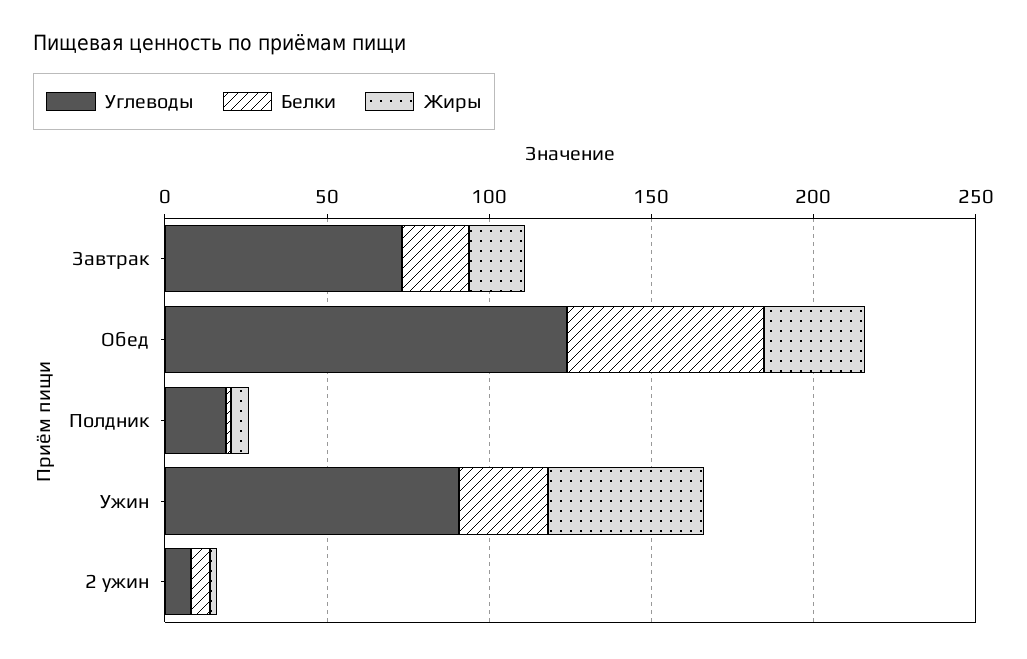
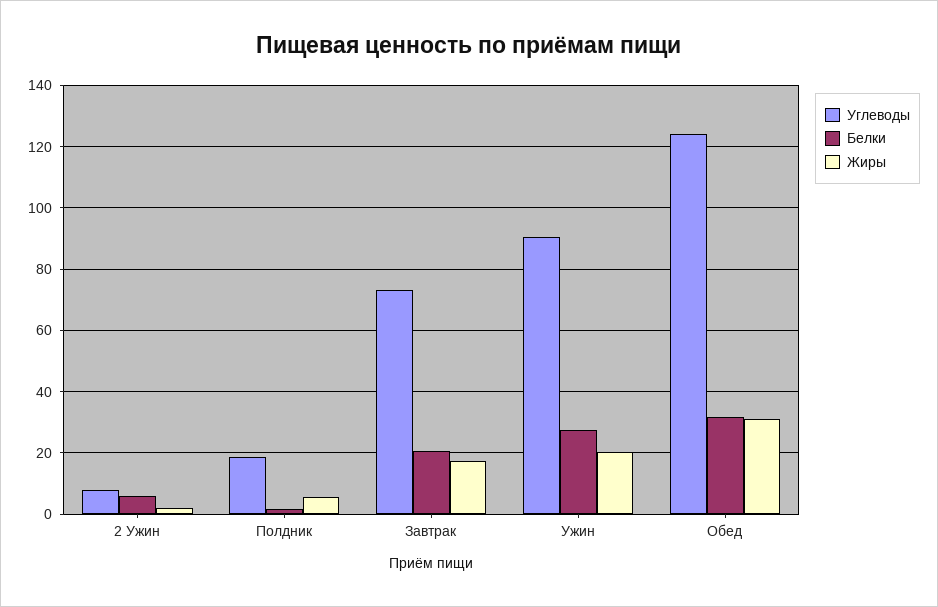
  {
    "Углеводы": {
      "Завтрак": 74,
      "Обед": 124,
      "Полдник": 18,
      "Ужин": 90,
      "2 ужин": 8
    },
    "Белки": {
      "Завтрак": 20,
-     "Обед": 60,
+     "Обед": 32,
      "Полдник": 2,
      "Ужин": 28,
      "2 ужин": 6
    },
    "Жиры": {
      "Завтрак": 18,
      "Обед": 32,
      "Полдник": 6,
-     "Ужин": 50,
+     "Ужин": 20,
      "2 ужин": 2
    }
  }

